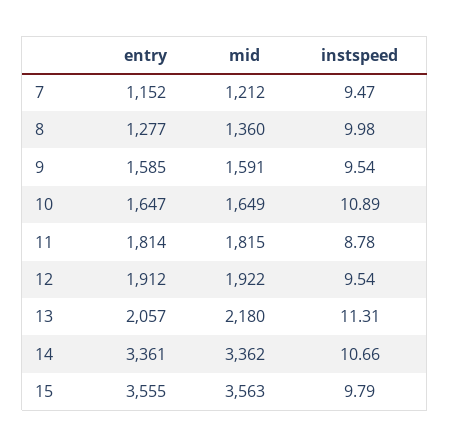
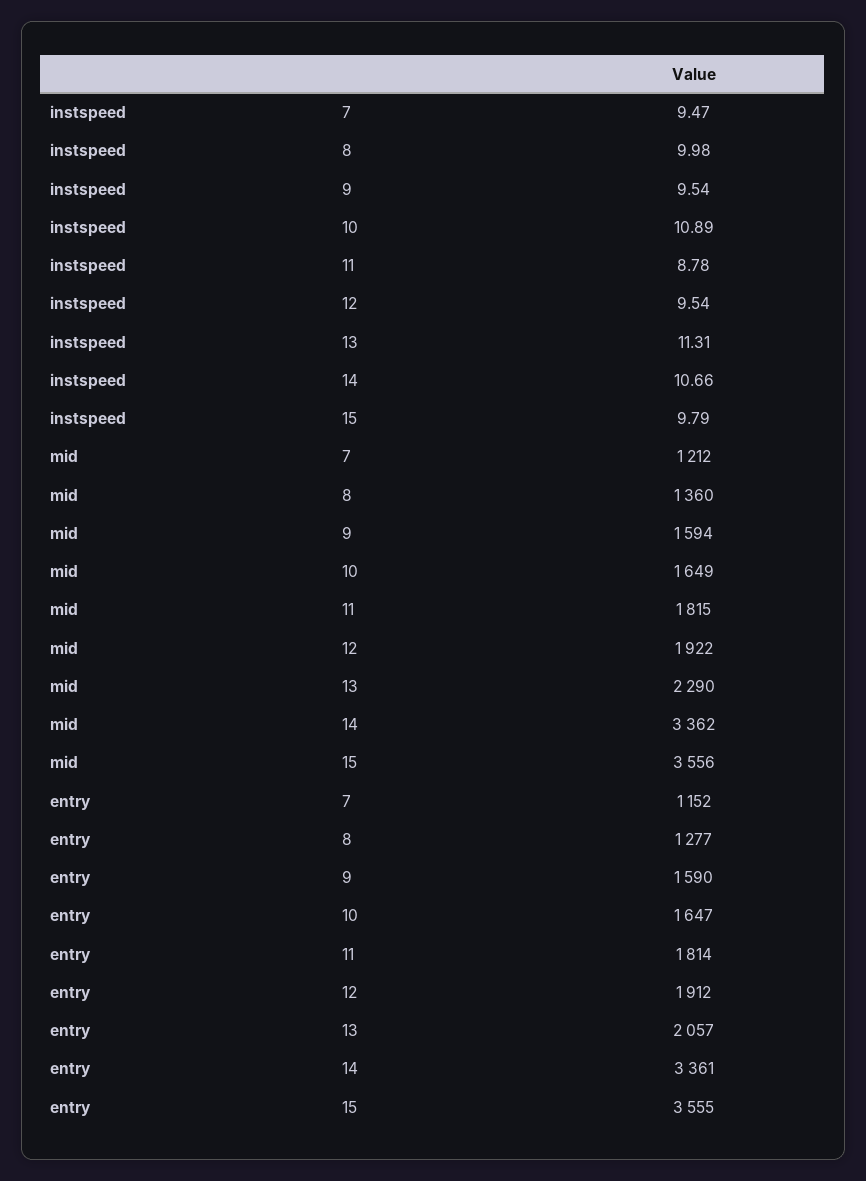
  {
    "entry": {
      "7": 1152,
      "8": 1277,
-     "9": 1585,
+     "9": 1590,
      "10": 1647,
      "11": 1814,
      "12": 1912,
      "13": 2057,
      "14": 3361,
      "15": 3555
    },
    "mid": {
      "7": 1212,
      "8": 1360,
-     "9": 1591,
+     "9": 1594,
      "10": 1649,
      "11": 1815,
      "12": 1922,
-     "13": 2180,
+     "13": 2290,
      "14": 3362,
-     "15": 3563
+     "15": 3556
    },
    "instspeed": {
      "7": 9.47,
      "8": 9.98,
      "9": 9.54,
      "10": 10.89,
      "11": 8.78,
      "12": 9.54,
      "13": 11.31,
      "14": 10.66,
      "15": 9.79
    }
  }

